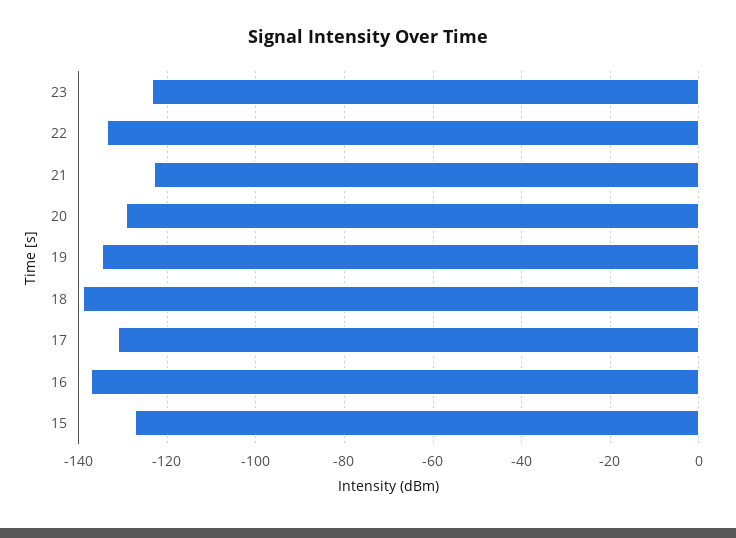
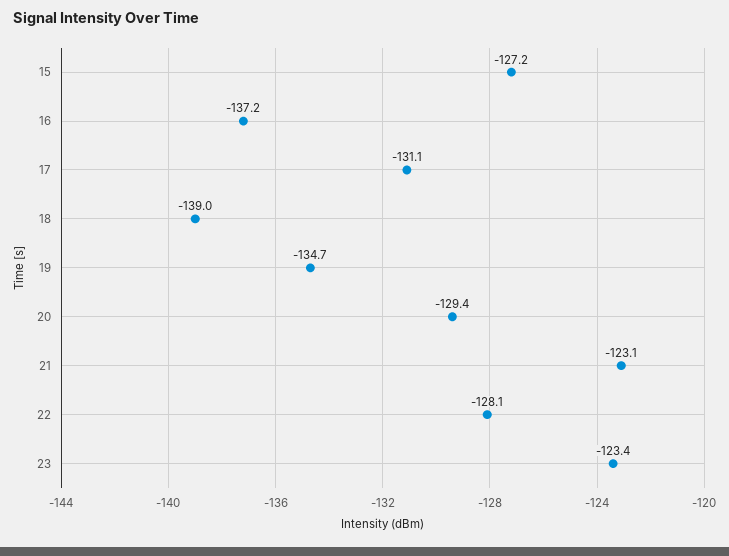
  {
    "23": -123.4,
-   "22": -134,
+   "22": -128.1,
    "21": -123.1,
    "20": -129.4,
    "19": -134.7,
    "18": -139,
    "17": -131.1,
    "16": -137.2,
    "15": -127.2
  }

